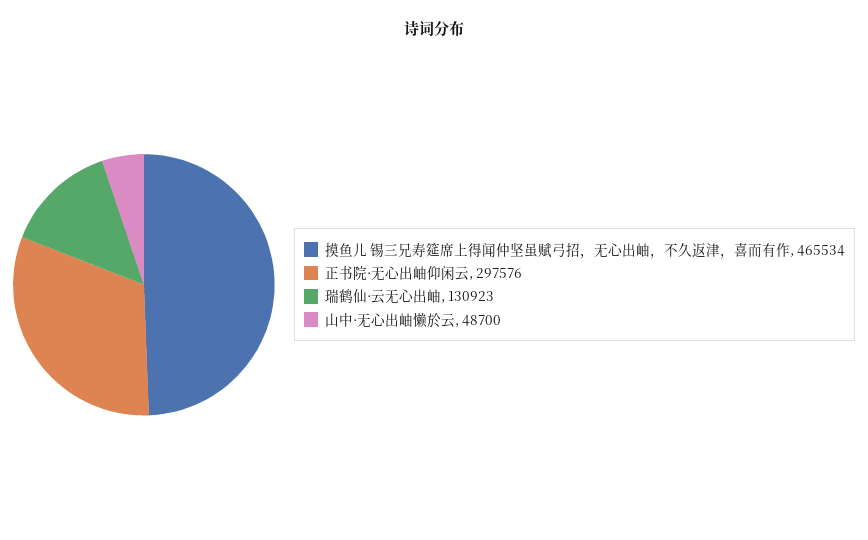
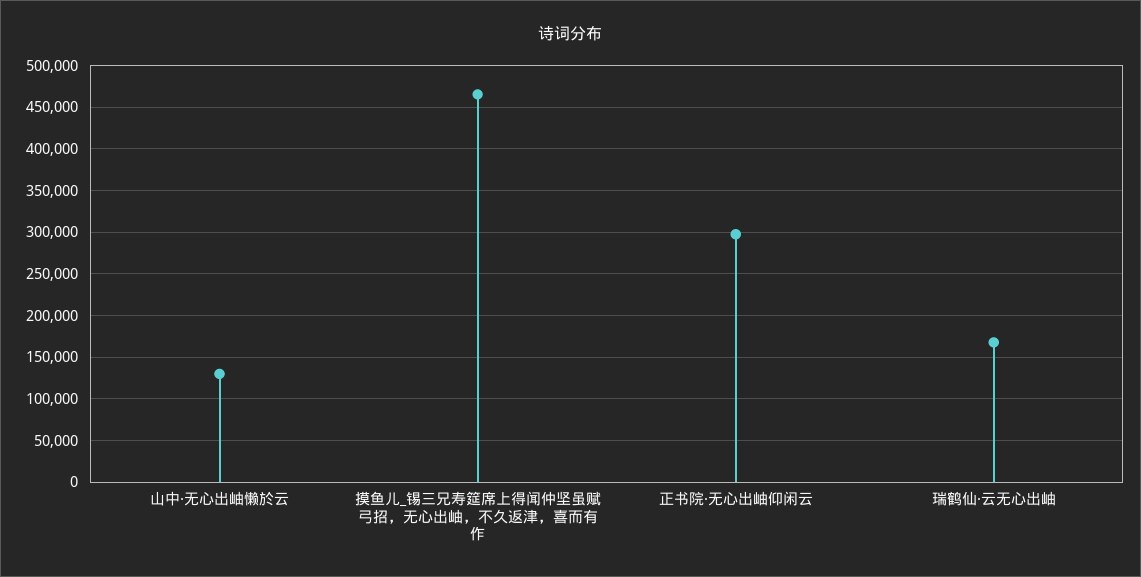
  {
    "摸鱼儿 锡三兄寿筵席上得闻仲坚虽赋弓招，无心出岫，不久返津，喜而有作": 465534,
    "正书院·无心出岫仰闲云": 297576,
-   "瑞鹤仙·云无心出岫": 130923,
+   "瑞鹤仙·云无心出岫": 170000,
-   "山中·无心出岫懒於云": 48700
+   "山中·无心出岫懒於云": 130000
  }

